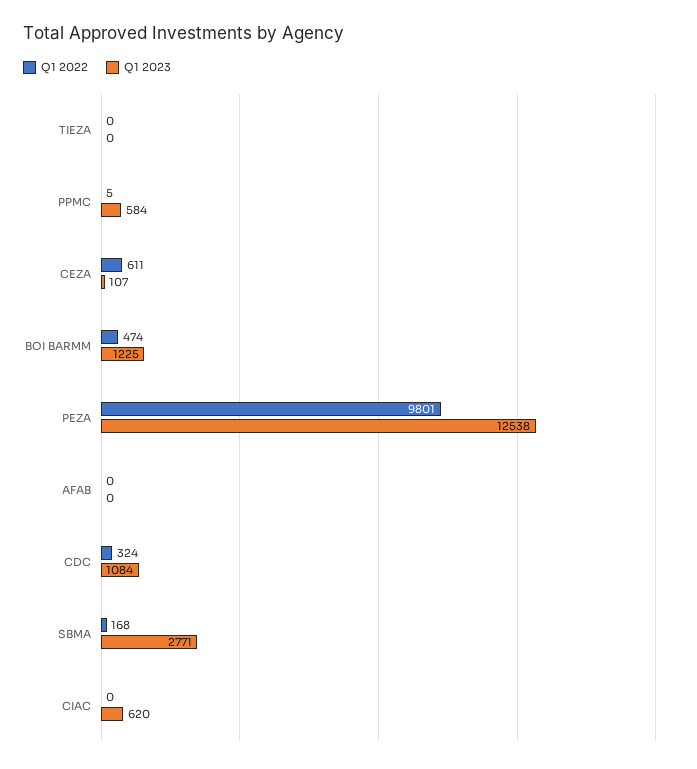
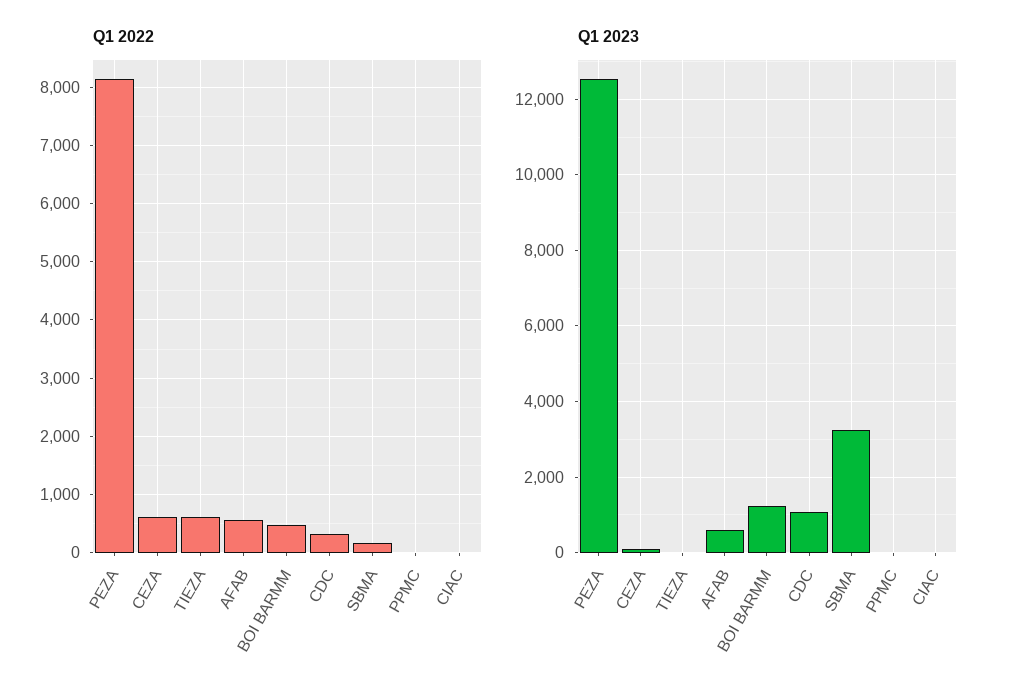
  {
    "Q1 2022": {
-     "TIEZA": 0,
+     "TIEZA": 600,
      "PPMC": 5,
      "CEZA": 611,
      "BOI BARMM": 474,
-     "PEZA": 9801,
+     "PEZA": 8200,
-     "AFAB": 0,
+     "AFAB": 600,
      "CDC": 324,
      "SBMA": 168,
      "CIAC": 0
    },
    "Q1 2023": {
      "TIEZA": 0,
-     "PPMC": 584,
+     "PPMC": 0,
      "CEZA": 107,
      "BOI BARMM": 1225,
      "PEZA": 12538,
-     "AFAB": 0,
+     "AFAB": 600,
      "CDC": 1084,
-     "SBMA": 2771,
+     "SBMA": 3200,
-     "CIAC": 620
+     "CIAC": 0
    }
  }

